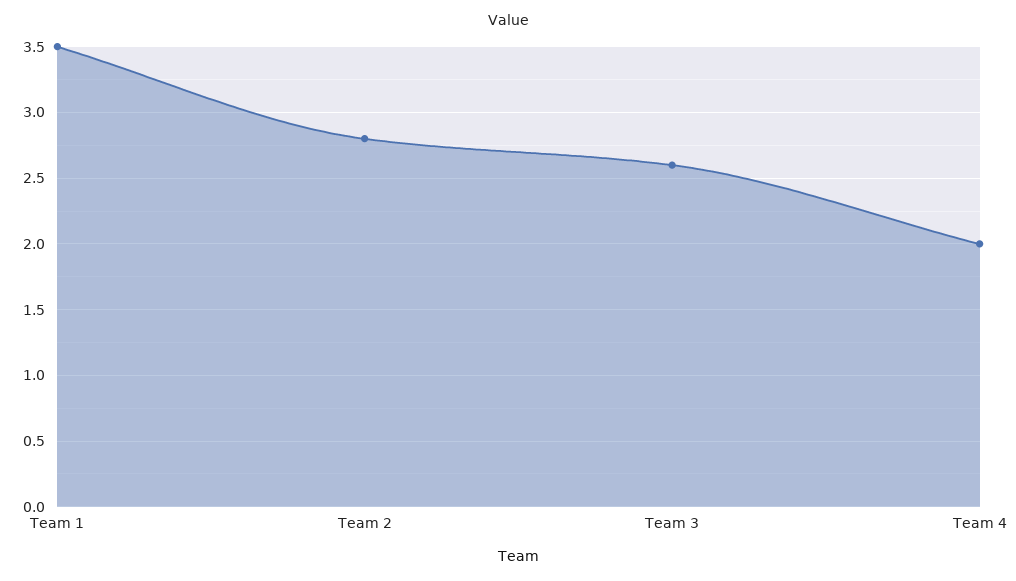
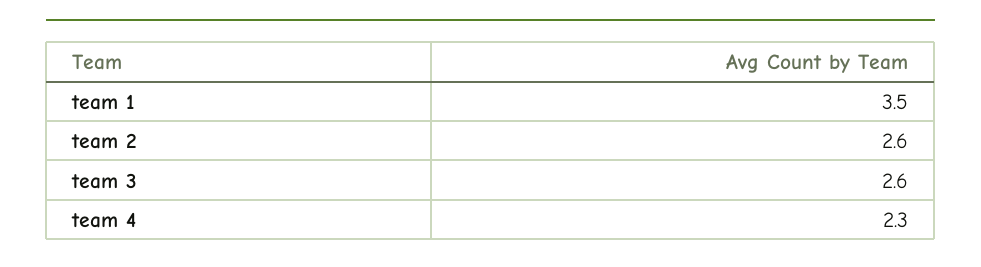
  {
    "Team 1": 3.5,
-   "Team 2": 2.8,
+   "Team 2": 2.6,
    "Team 3": 2.6,
-   "Team 4": 2
+   "Team 4": 2.3
  }

